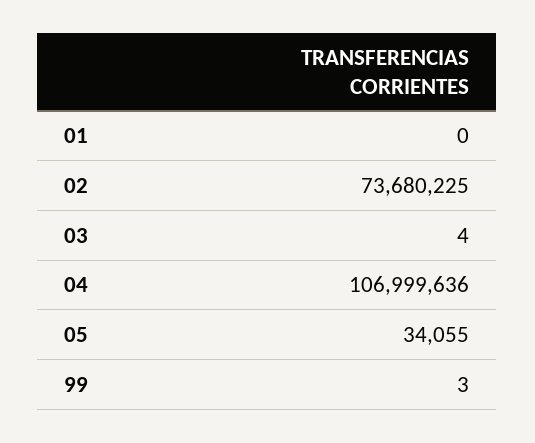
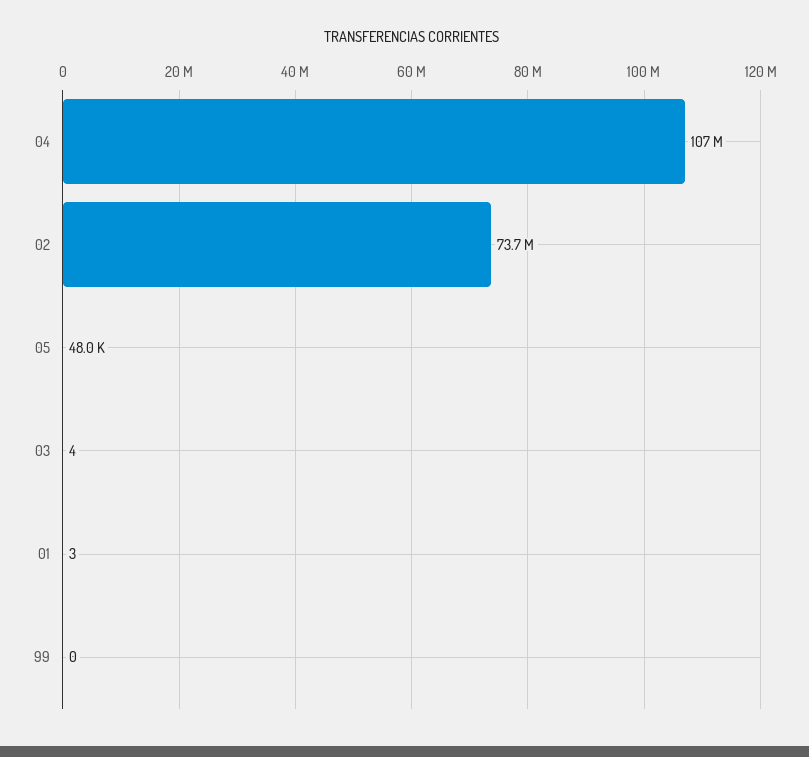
  {
-   "01": 0,
+   "01": 3,
    "02": 73680225,
    "03": 4,
    "04": 106999636,
-   "05": 34055,
+   "05": 48000,
-   "99": 3
+   "99": 0
  }

